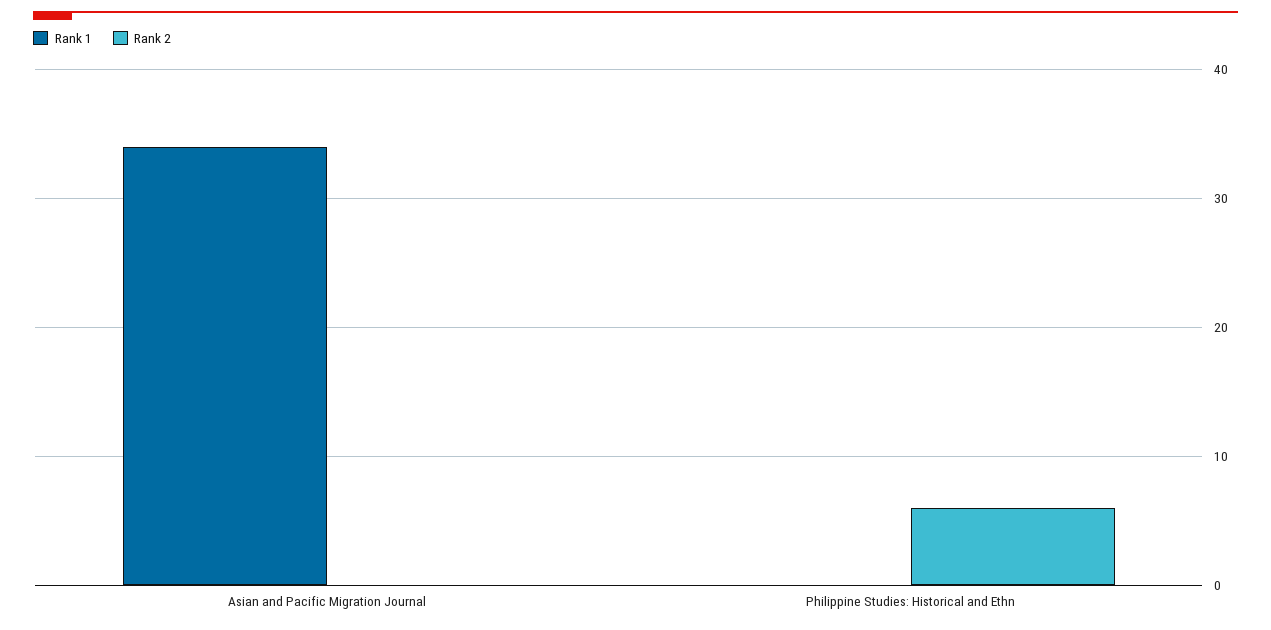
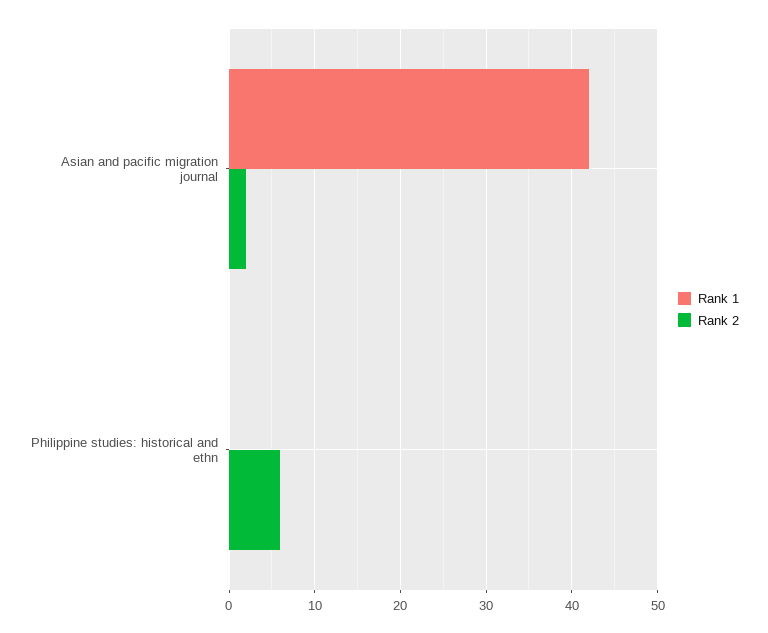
  {
    "Rank 1": {
-     "Asian and Pacific Migration Journal": 34,
+     "Asian and Pacific Migration Journal": 42,
      "Philippine Studies: Historical and Ethn": 0
    },
    "Rank 2": {
-     "Asian and Pacific Migration Journal": 0,
+     "Asian and Pacific Migration Journal": 2,
      "Philippine Studies: Historical and Ethn": 6
    }
  }

